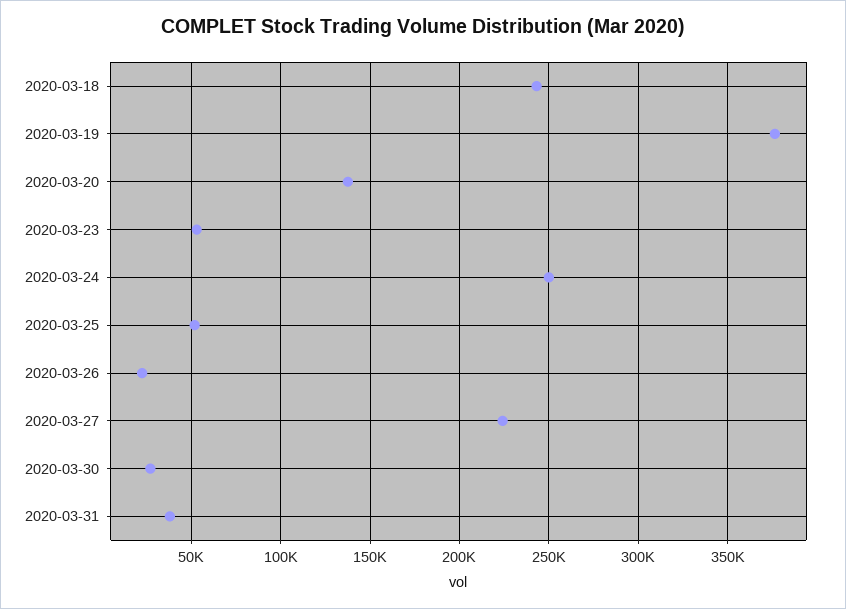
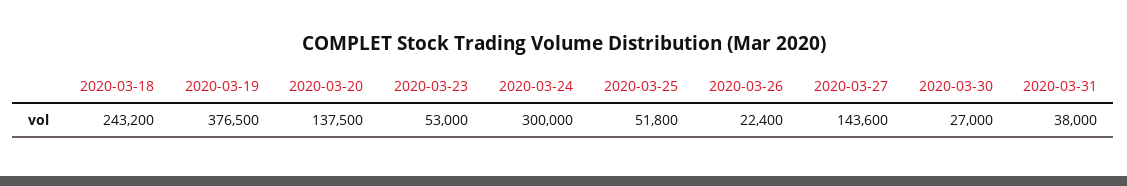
  {
    "2020-03-18": 243200,
    "2020-03-19": 376500,
    "2020-03-20": 137500,
    "2020-03-23": 53000,
-   "2020-03-24": 250000,
+   "2020-03-24": 300000,
    "2020-03-25": 51800,
    "2020-03-26": 22400,
-   "2020-03-27": 225000,
+   "2020-03-27": 143600,
    "2020-03-30": 27000,
    "2020-03-31": 38000
  }

